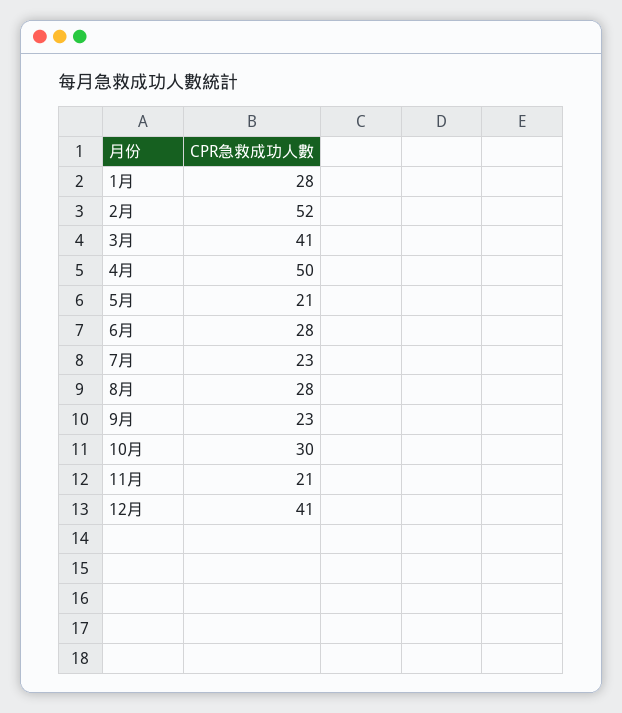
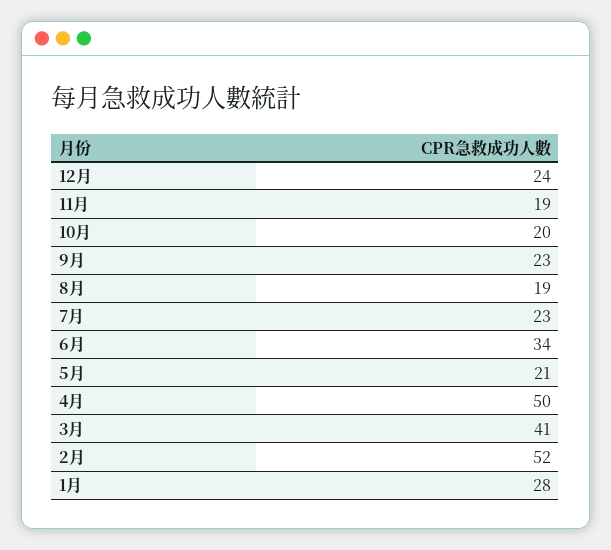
  {
    "1月": 28,
    "2月": 52,
    "3月": 41,
    "4月": 50,
    "5月": 21,
-   "6月": 28,
+   "6月": 34,
    "7月": 23,
-   "8月": 28,
+   "8月": 19,
    "9月": 23,
-   "10月": 30,
+   "10月": 20,
-   "11月": 21,
+   "11月": 19,
-   "12月": 41
+   "12月": 24
  }

